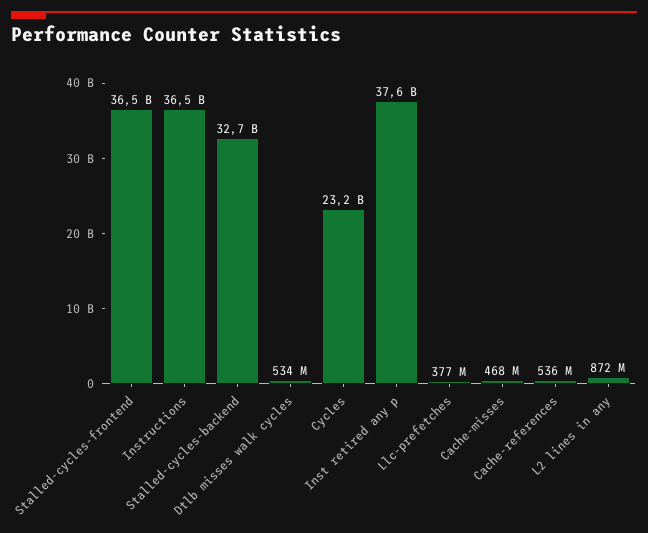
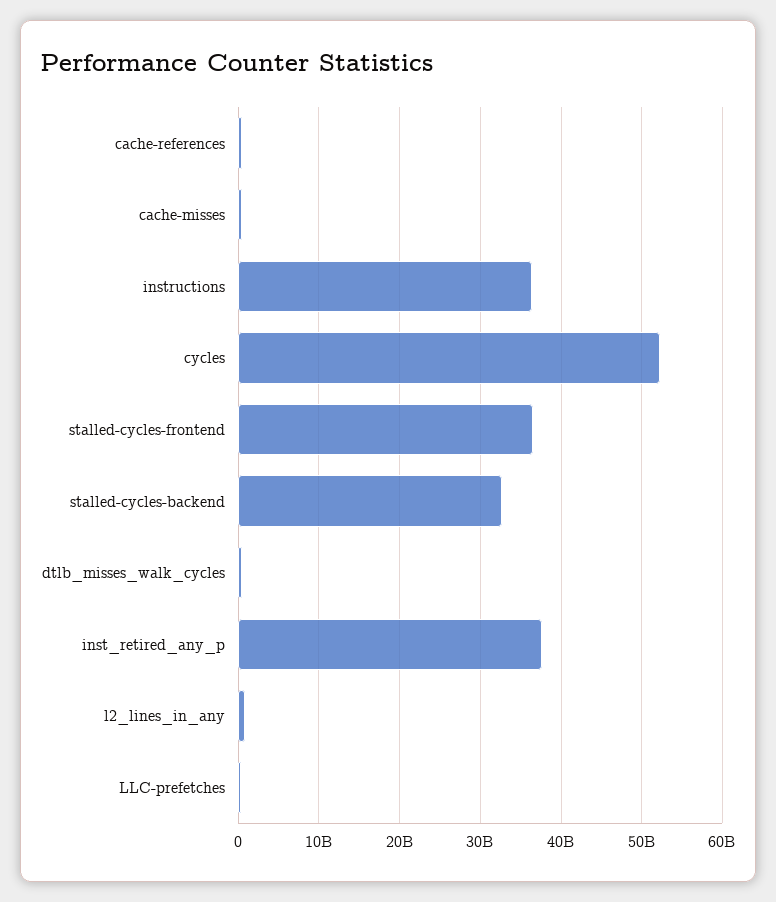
  {
    "Stalled-cycles-frontend": 36500000000,
    "Instructions": 36500000000,
    "Stalled-cycles-backend": 32700000000,
    "Dtlb misses walk cycles": 534000000,
-   "Cycles": 23200000000,
+   "Cycles": 52000000000,
    "Inst retired any p": 37600000000,
    "Llc-prefetches": 377000000,
    "Cache-misses": 468000000,
    "Cache-references": 536000000,
    "L2 lines in any": 872000000
  }

